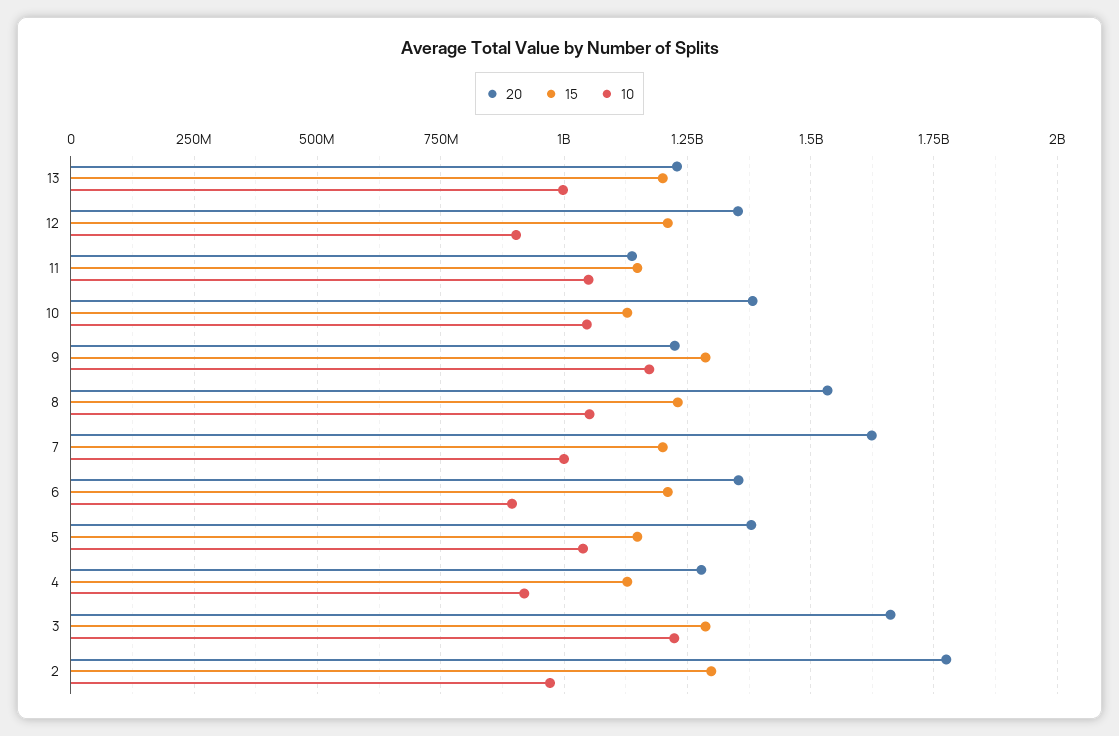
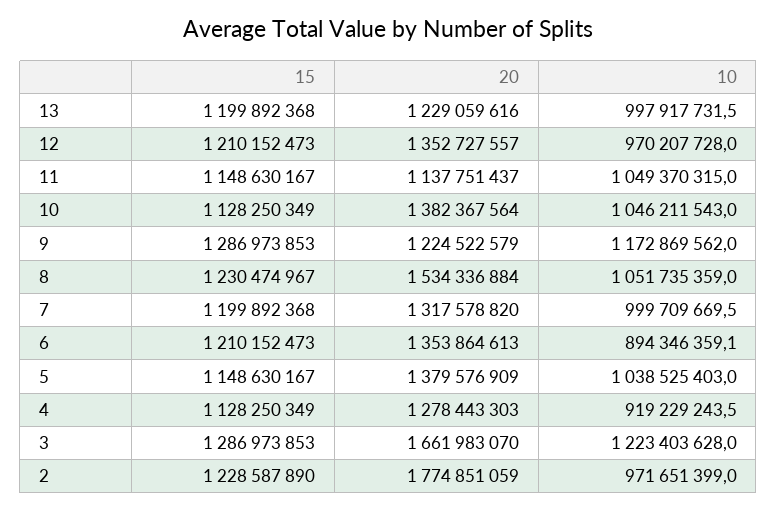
  {
    "20": {
      "13": 1229059616,
      "12": 1352727557,
      "11": 1137751437,
      "10": 1382367564,
      "9": 1224522579,
      "8": 1534336884,
-     "7": 1625000000,
+     "7": 1317578820,
      "6": 1353864613,
      "5": 1379576909,
      "4": 1278443303,
      "3": 1661983070,
      "2": 1774851059
    },
    "15": {
      "13": 1199892368,
      "12": 1210152473,
      "11": 1148630167,
      "10": 1128250349,
      "9": 1286973853,
      "8": 1230474967,
      "7": 1199892368,
      "6": 1210152473,
      "5": 1148630167,
      "4": 1128250349,
      "3": 1286973853,
-     "2": 1300000000
+     "2": 1228587890
    },
    "10": {
      "13": 997917731.5,
-     "12": 900000000,
+     "12": 970207728,
      "11": 1049370315,
      "10": 1046211543,
      "9": 1172869562,
      "8": 1051735359,
      "7": 999709669.5,
      "6": 894346359.1,
      "5": 1038525403,
      "4": 919229243.5,
      "3": 1223403628,
      "2": 971651399
    }
  }

